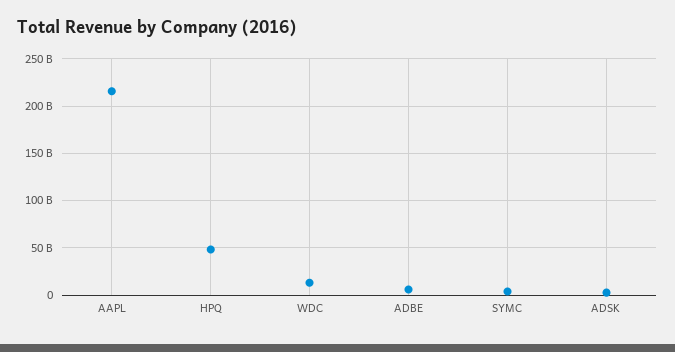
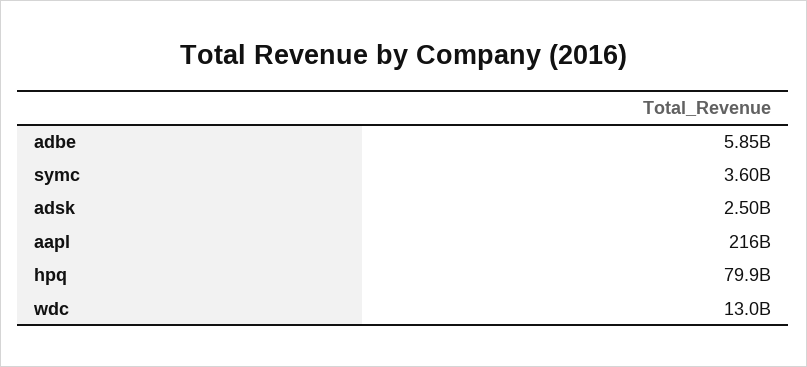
  {
    "AAPL": 216000000000,
-   "HPQ": 50000000000,
+   "HPQ": 79900000000,
    "WDC": 13000000000,
    "ADBE": 5850000000,
    "SYMC": 3600000000,
    "ADSK": 2500000000
  }

